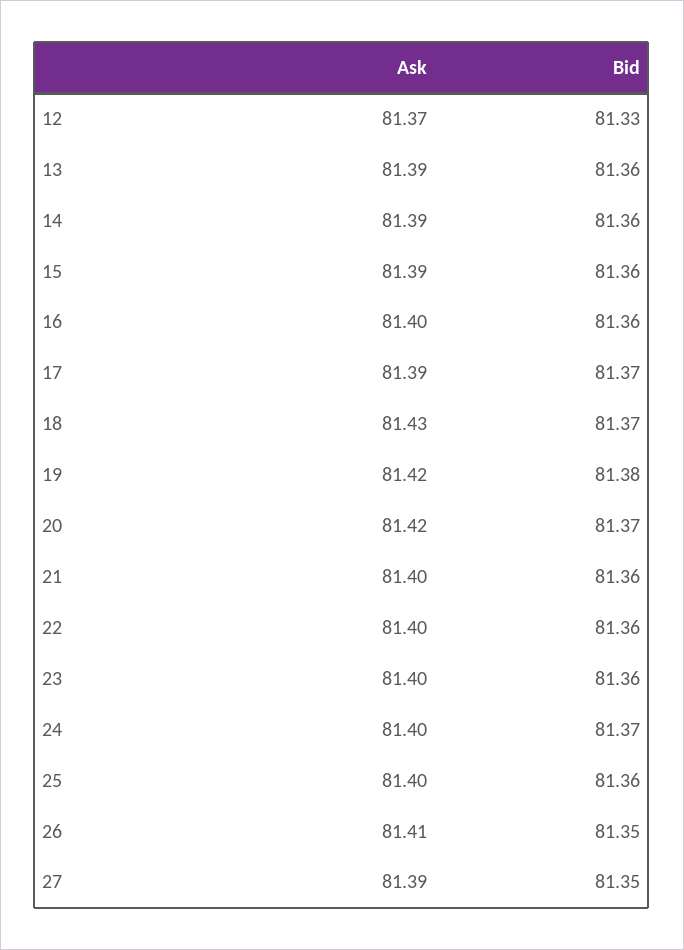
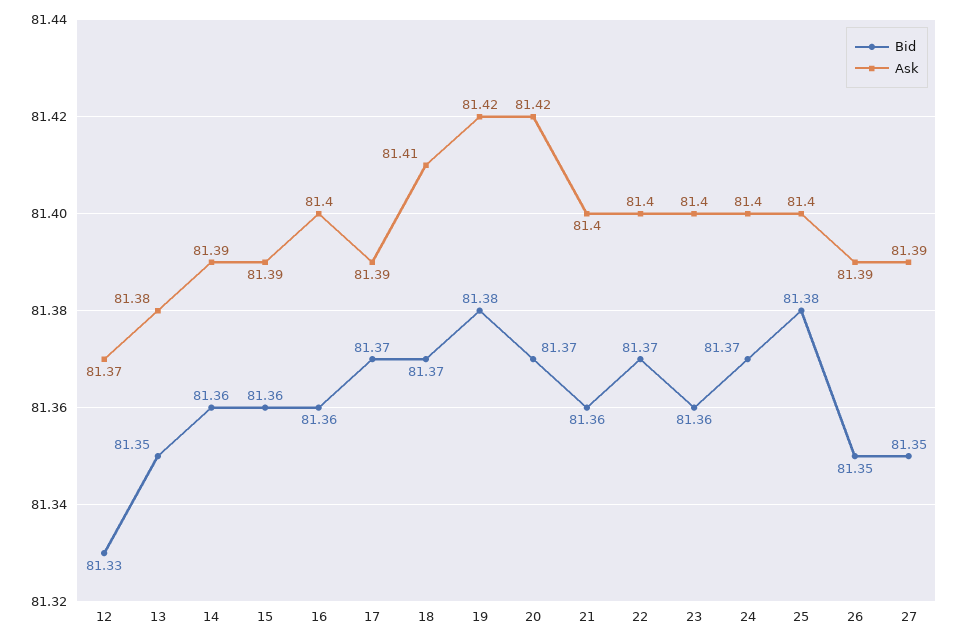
  {
    "Ask": {
      "12": 81.37,
-     "13": 81.39,
+     "13": 81.38,
      "14": 81.39,
      "15": 81.39,
      "16": 81.4,
      "17": 81.39,
-     "18": 81.43,
+     "18": 81.41,
      "19": 81.42,
      "20": 81.42,
      "21": 81.4,
      "22": 81.4,
      "23": 81.4,
      "24": 81.4,
      "25": 81.4,
-     "26": 81.41,
+     "26": 81.39,
      "27": 81.39
    },
    "Bid": {
      "12": 81.33,
-     "13": 81.36,
+     "13": 81.35,
      "14": 81.36,
      "15": 81.36,
      "16": 81.36,
      "17": 81.37,
      "18": 81.37,
      "19": 81.38,
      "20": 81.37,
      "21": 81.36,
-     "22": 81.36,
+     "22": 81.37,
      "23": 81.36,
      "24": 81.37,
-     "25": 81.36,
+     "25": 81.38,
      "26": 81.35,
      "27": 81.35
    }
  }

